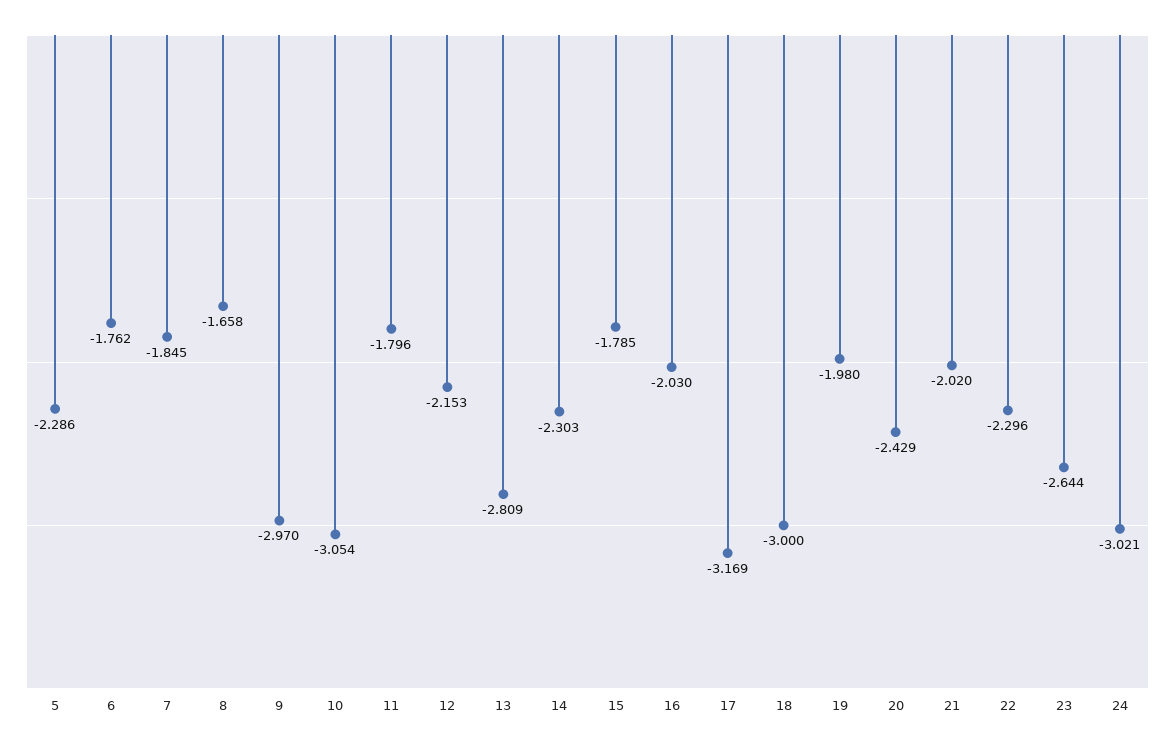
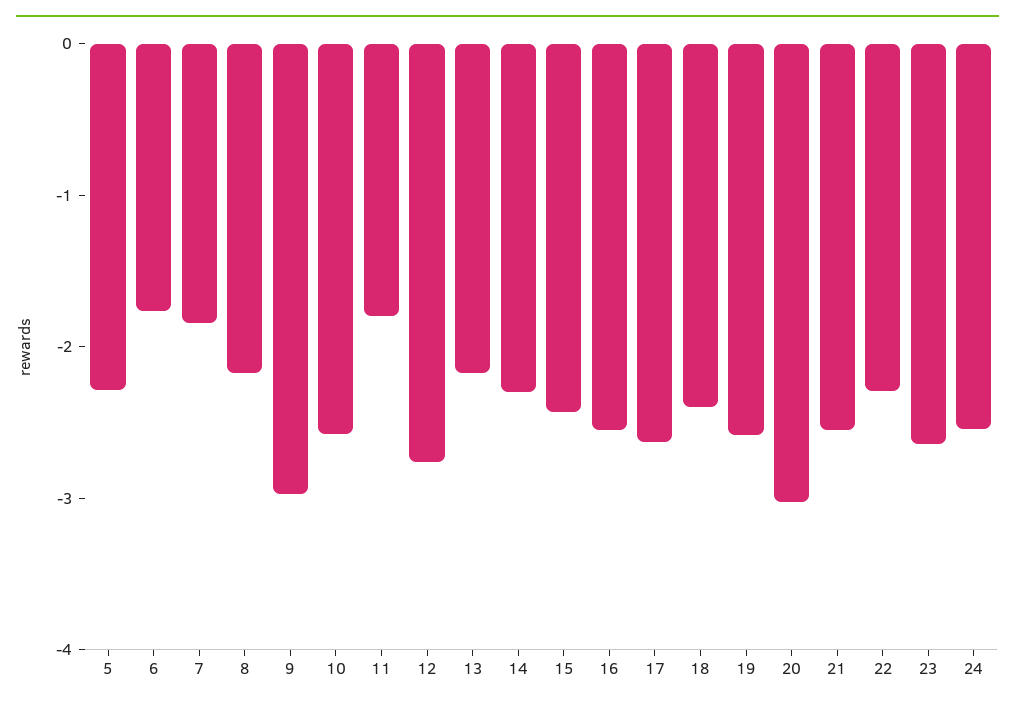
  {
    "5": -2.286,
    "6": -1.762,
    "7": -1.845,
-   "8": -1.658,
+   "8": -2.2,
    "9": -2.97,
-   "10": -3.054,
+   "10": -2.6,
    "11": -1.796,
-   "12": -2.153,
+   "12": -2.8,
-   "13": -2.809,
+   "13": -2.2,
    "14": -2.303,
-   "15": -1.785,
+   "15": -2.4,
-   "16": -2.03,
+   "16": -2.6,
-   "17": -3.169,
+   "17": -2.6,
-   "18": -3,
+   "18": -2.4,
-   "19": -1.98,
+   "19": -2.6,
-   "20": -2.429,
+   "20": -3,
-   "21": -2.02,
+   "21": -2.6,
    "22": -2.296,
    "23": -2.644,
-   "24": -3.021
+   "24": -2.6
  }

